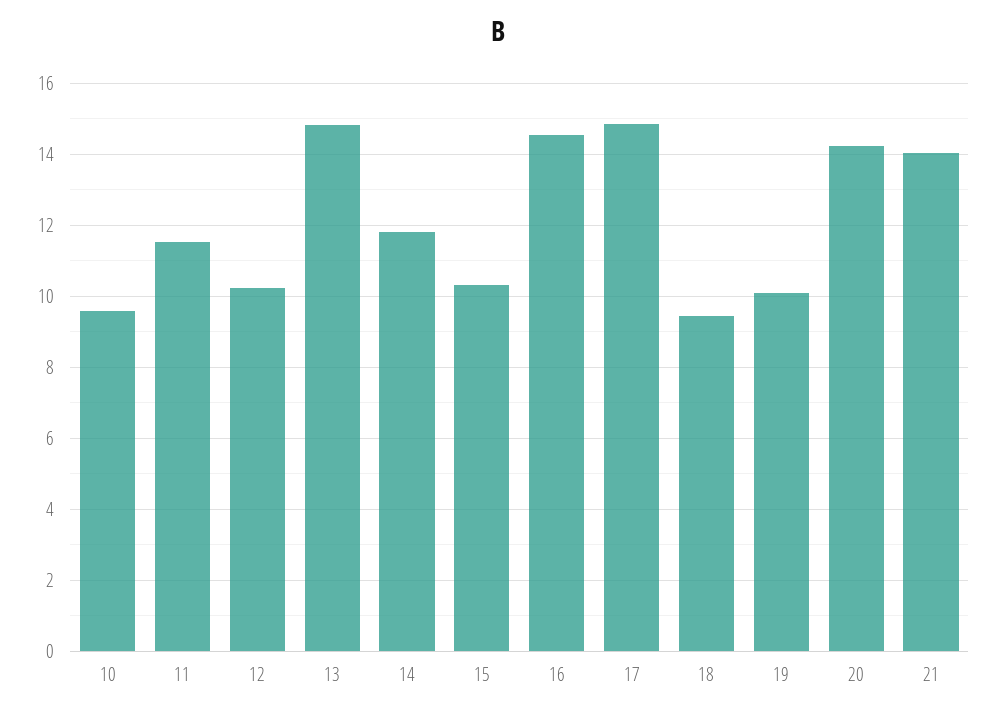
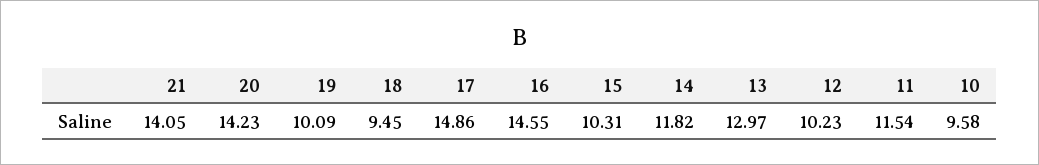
  {
    "10": 9.58,
    "11": 11.54,
    "12": 10.23,
-   "13": 14.8,
+   "13": 12.97,
    "14": 11.82,
    "15": 10.31,
    "16": 14.55,
    "17": 14.86,
    "18": 9.45,
    "19": 10.09,
    "20": 14.23,
    "21": 14.05
  }

